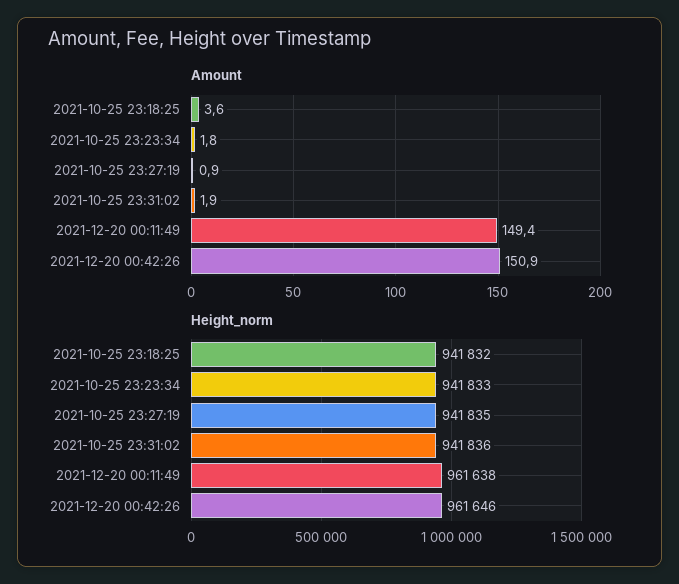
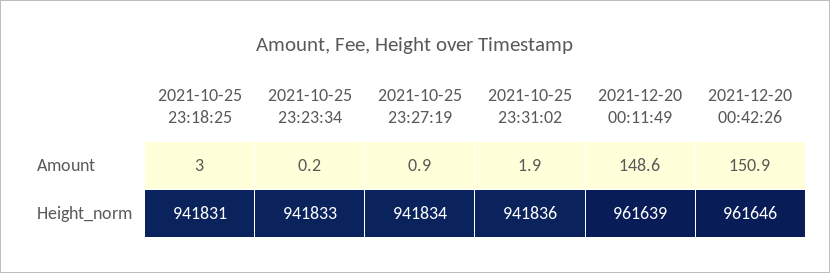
  {
    "Amount": {
-     "2021-10-25 23:18:25": 3.6,
+     "2021-10-25 23:18:25": 3,
-     "2021-10-25 23:23:34": 1.8,
+     "2021-10-25 23:23:34": 0.2,
      "2021-10-25 23:27:19": 0.9,
      "2021-10-25 23:31:02": 1.9,
-     "2021-12-20 00:11:49": 149.4,
+     "2021-12-20 00:11:49": 148.6,
      "2021-12-20 00:42:26": 150.9
    },
    "Height_norm": {
-     "2021-10-25 23:18:25": 941832,
+     "2021-10-25 23:18:25": 941831,
      "2021-10-25 23:23:34": 941833,
-     "2021-10-25 23:27:19": 941835,
+     "2021-10-25 23:27:19": 941834,
      "2021-10-25 23:31:02": 941836,
-     "2021-12-20 00:11:49": 961638,
+     "2021-12-20 00:11:49": 961639,
      "2021-12-20 00:42:26": 961646
    }
  }

